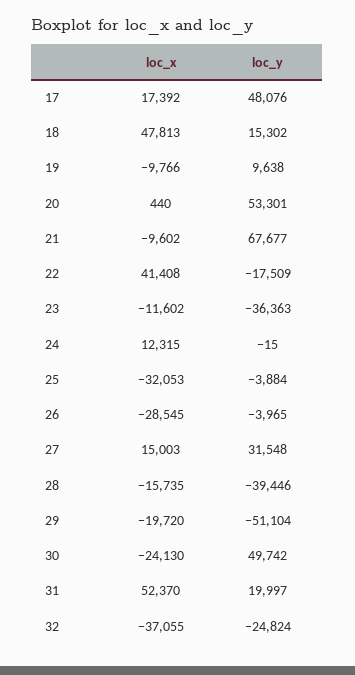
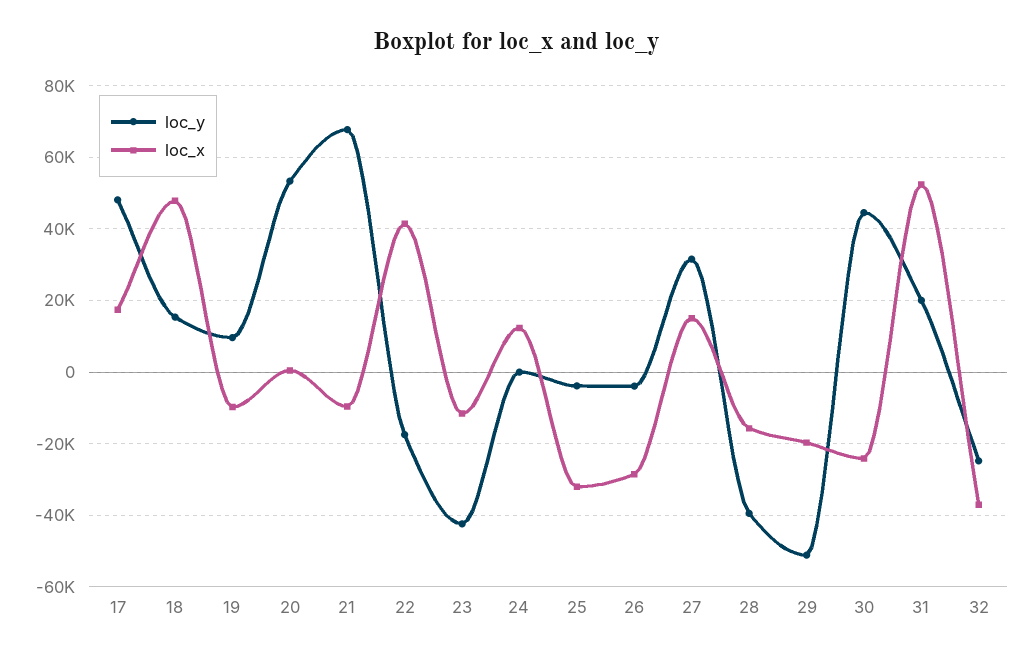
  {
    "loc_x": {
      "17": 17392,
      "18": 47813,
      "19": -9766,
      "20": 440,
      "21": -9602,
      "22": 41408,
      "23": -11602,
      "24": 12315,
      "25": -32053,
      "26": -28545,
      "27": 15003,
      "28": -15735,
      "29": -19720,
      "30": -24130,
      "31": 52370,
      "32": -37055
    },
    "loc_y": {
      "17": 48076,
      "18": 15302,
      "19": 9638,
      "20": 53301,
      "21": 67677,
      "22": -17509,
-     "23": -36363,
+     "23": -42000,
      "24": -15,
      "25": -3884,
      "26": -3965,
      "27": 31548,
      "28": -39446,
      "29": -51104,
-     "30": 49742,
+     "30": 44000,
      "31": 19997,
      "32": -24824
    }
  }

